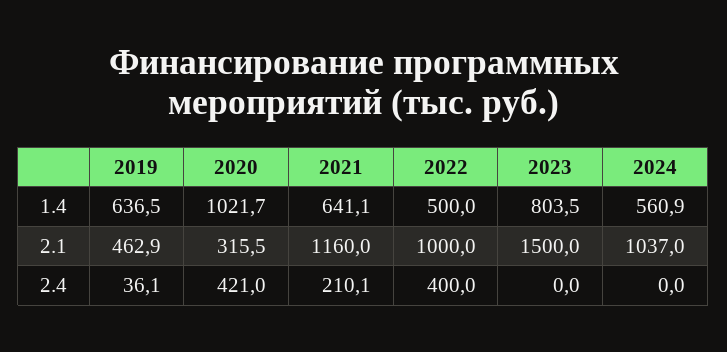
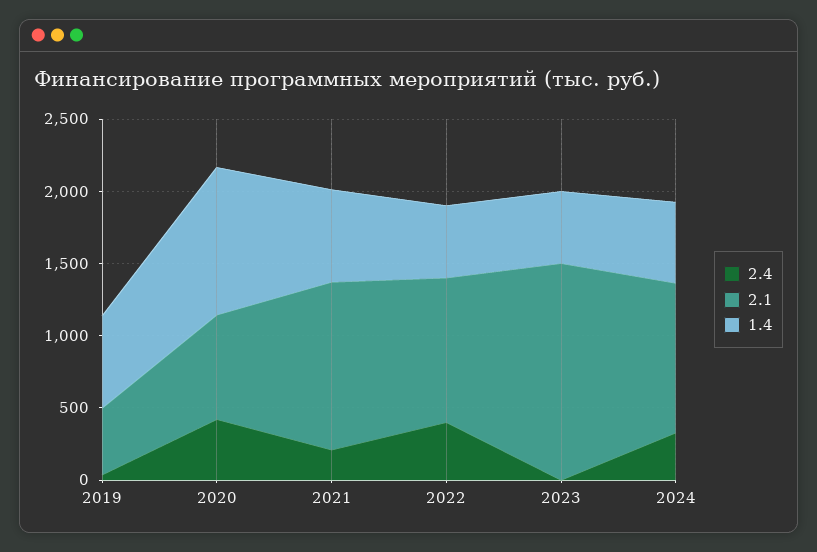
  {
    "1.4": {
      "2019": 636.5,
      "2020": 1021.7,
      "2021": 641.1,
      "2022": 500,
-     "2023": 803.5,
+     "2023": 500,
      "2024": 560.9
    },
    "2.1": {
      "2019": 462.9,
-     "2020": 315.5,
+     "2020": 700,
      "2021": 1160,
      "2022": 1000,
      "2023": 1500,
      "2024": 1037
    },
    "2.4": {
      "2019": 36.1,
      "2020": 421,
      "2021": 210.1,
      "2022": 400,
      "2023": 0,
-     "2024": 0
+     "2024": 300
    }
  }

